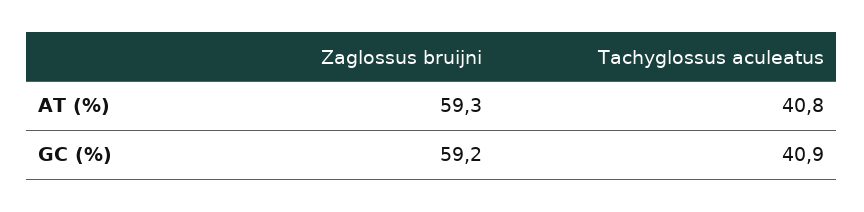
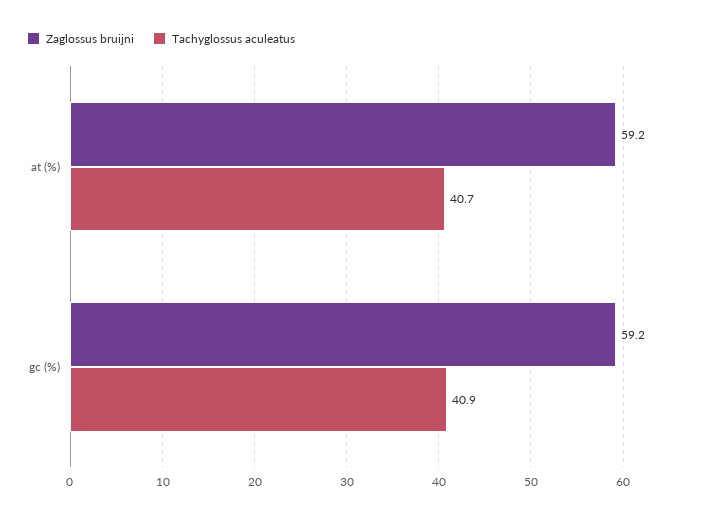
  {
    "Zaglossus bruijni": {
-     "AT (%)": 59.3,
+     "AT (%)": 59.2,
      "GC (%)": 59.2
    },
    "Tachyglossus aculeatus": {
-     "AT (%)": 40.8,
+     "AT (%)": 40.7,
      "GC (%)": 40.9
    }
  }

